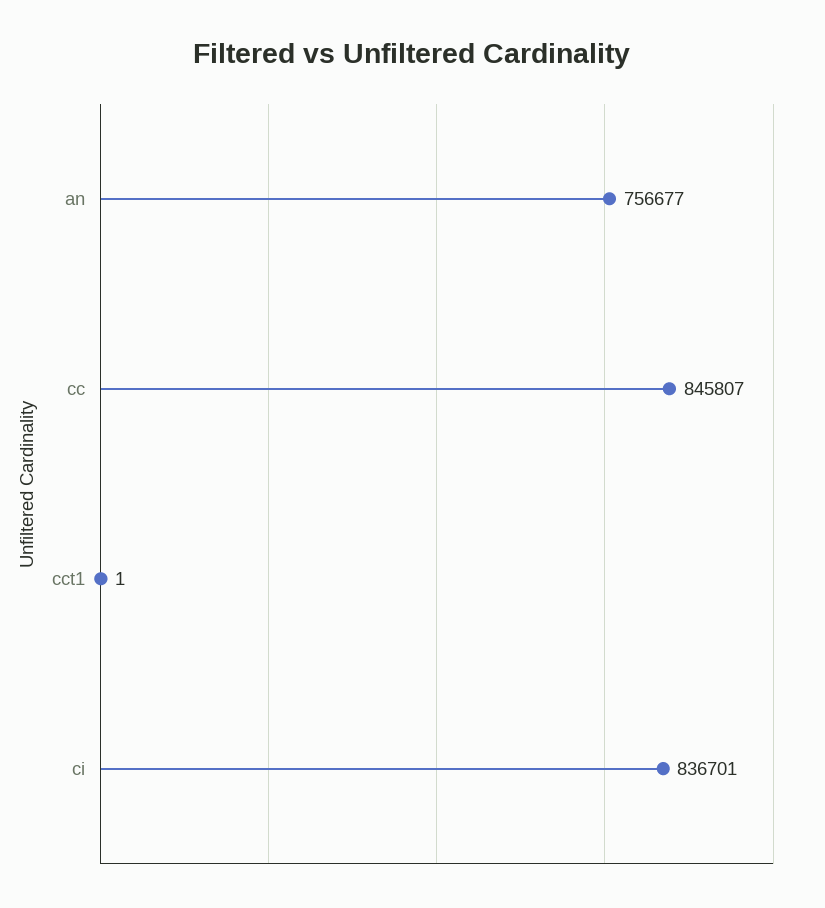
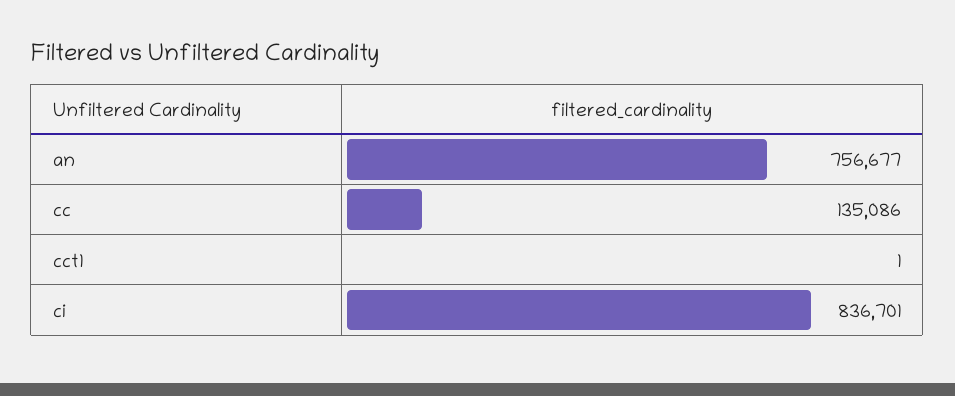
  {
    "an": 756677,
-   "cc": 845807,
+   "cc": 135086,
    "cct1": 1,
    "ci": 836701
  }

